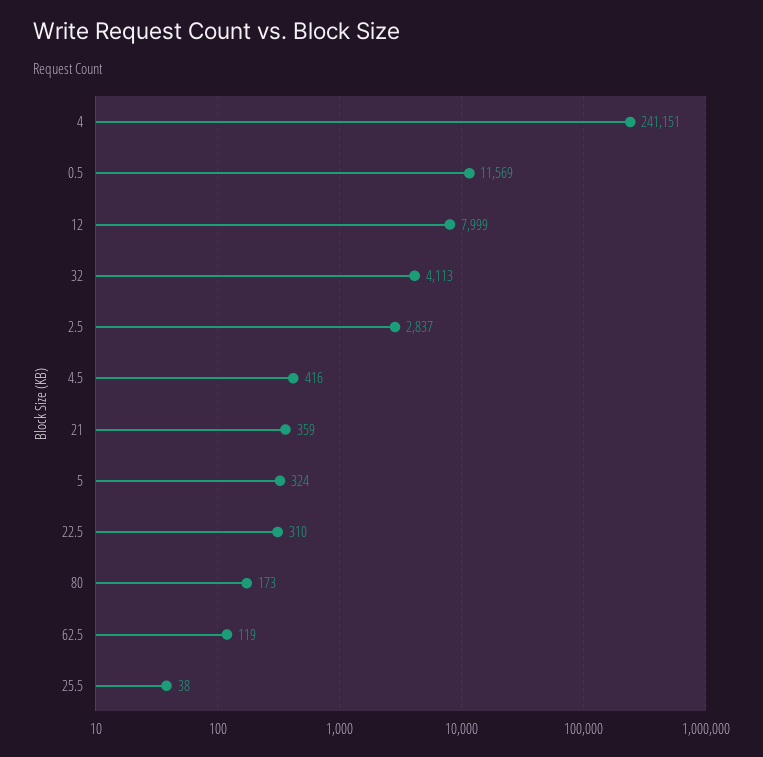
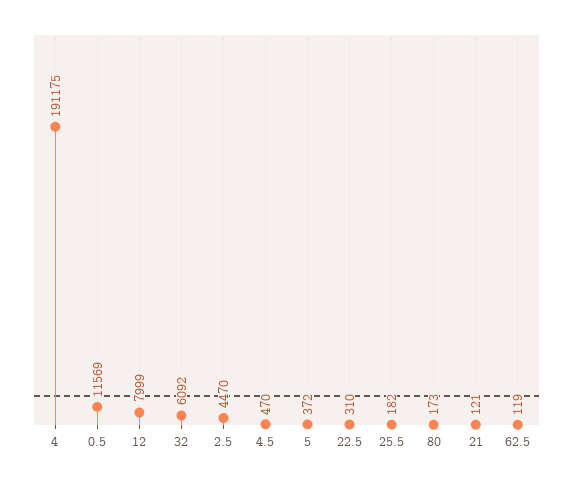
  {
-   "4": 241151,
+   "4": 191175,
    "0.5": 11569,
    "12": 7999,
-   "32": 4113,
+   "32": 6092,
-   "2.5": 2837,
+   "2.5": 4470,
-   "4.5": 416,
+   "4.5": 470,
-   "21": 359,
+   "21": 121,
-   "5": 324,
+   "5": 372,
    "22.5": 310,
    "80": 173,
    "62.5": 119,
-   "25.5": 38
+   "25.5": 182
  }

